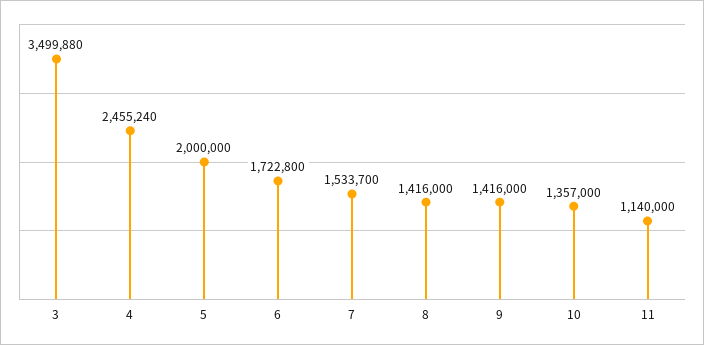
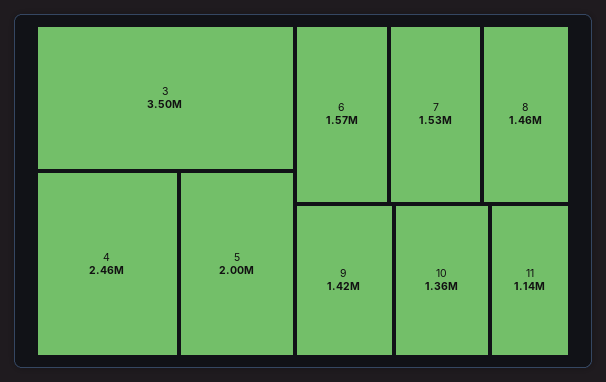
  {
    "3": 3499880,
    "4": 2455240,
    "5": 2000000,
-   "6": 1722800,
+   "6": 1570000,
    "7": 1533700,
-   "8": 1416000,
+   "8": 1460000,
    "9": 1416000,
    "10": 1357000,
    "11": 1140000
  }

